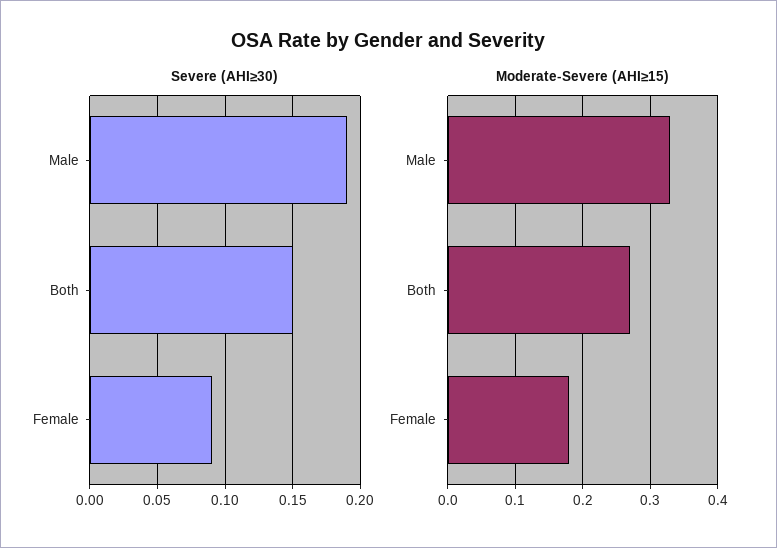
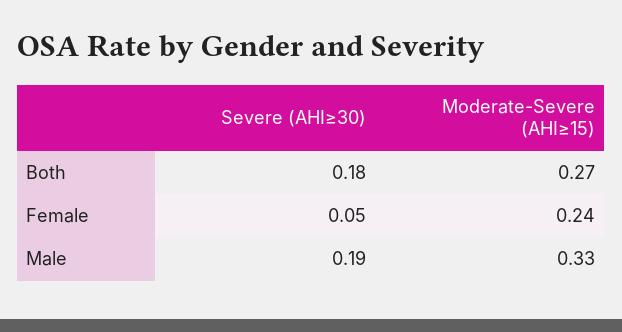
  {
    "Severe (AHI≥30)": {
      "Male": 0.19,
-     "Both": 0.15,
+     "Both": 0.18,
-     "Female": 0.09
+     "Female": 0.05
    },
    "Moderate-Severe (AHI≥15)": {
      "Male": 0.33,
      "Both": 0.27,
-     "Female": 0.18
+     "Female": 0.24
    }
  }

